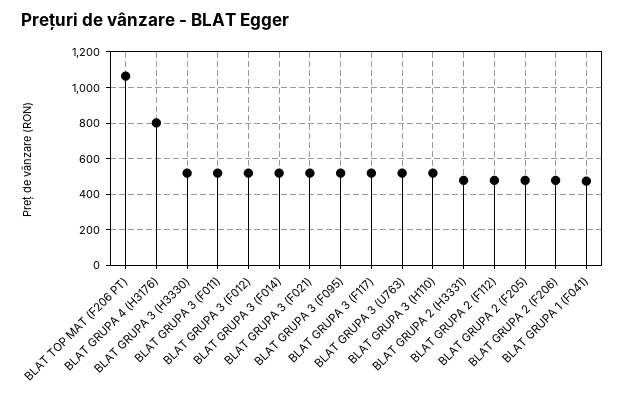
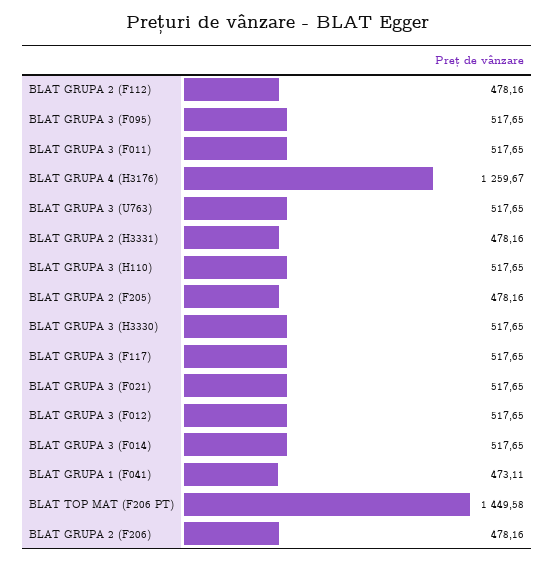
  {
-   "BLAT TOP MAT (F206 PT)": 1050,
+   "BLAT TOP MAT (F206 PT)": 1449.58,
-   "BLAT GRUPA 4 (H3176)": 800,
+   "BLAT GRUPA 4 (H3176)": 1259.67,
    "BLAT GRUPA 3 (H3330)": 517.65,
    "BLAT GRUPA 3 (F011)": 517.65,
    "BLAT GRUPA 3 (F012)": 517.65,
    "BLAT GRUPA 3 (F014)": 517.65,
    "BLAT GRUPA 3 (F021)": 517.65,
    "BLAT GRUPA 3 (F095)": 517.65,
    "BLAT GRUPA 3 (F117)": 517.65,
    "BLAT GRUPA 3 (U763)": 517.65,
    "BLAT GRUPA 3 (H110)": 517.65,
    "BLAT GRUPA 2 (H3331)": 478.16,
    "BLAT GRUPA 2 (F112)": 478.16,
    "BLAT GRUPA 2 (F205)": 478.16,
    "BLAT GRUPA 2 (F206)": 478.16,
    "BLAT GRUPA 1 (F041)": 473.11
  }

